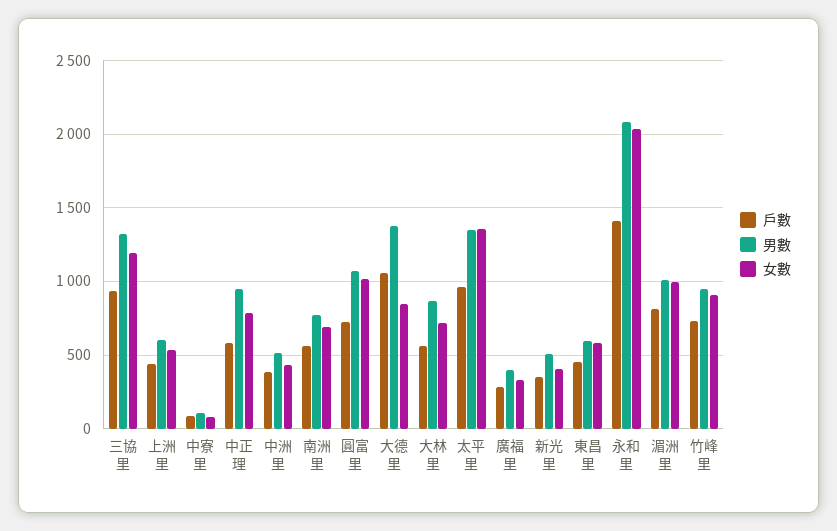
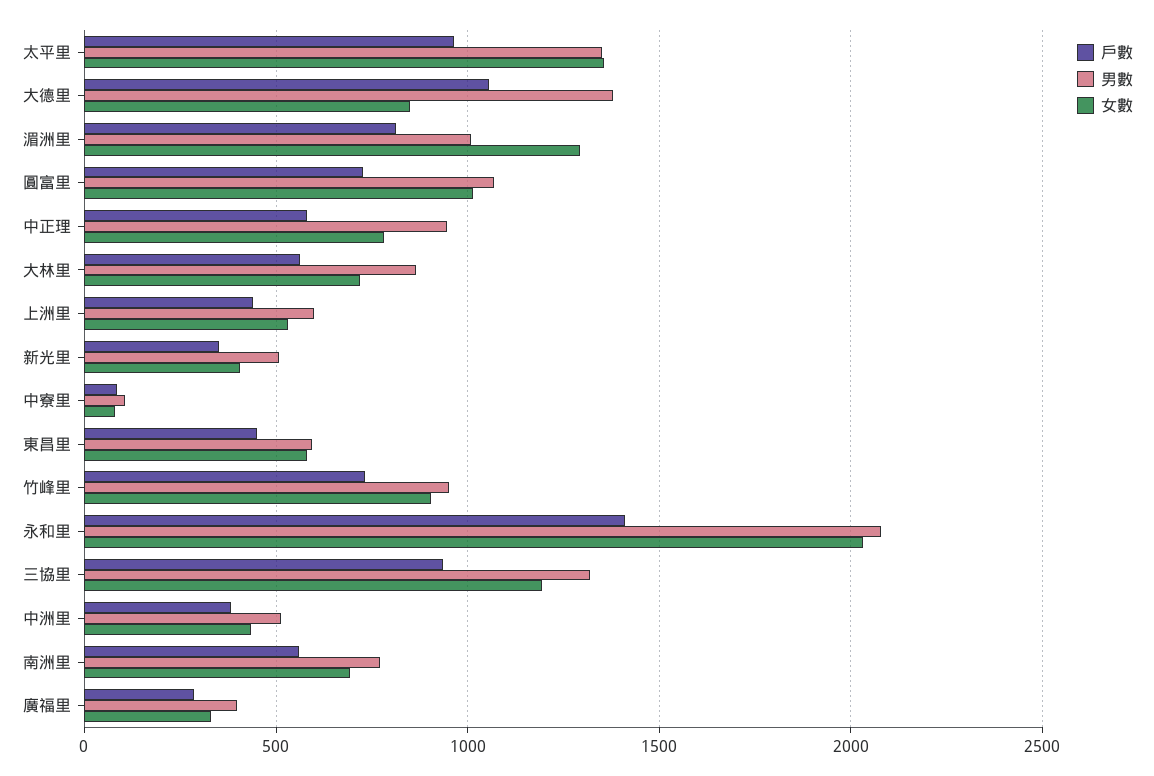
  {
    "戶數": {
      "三協里": 950,
      "上洲里": 450,
      "中寮里": 100,
      "中正理": 600,
      "中洲里": 400,
      "南洲里": 550,
      "圓富里": 750,
      "大德里": 1050,
      "大林里": 550,
      "太平里": 950,
      "廣福里": 300,
      "新光里": 350,
      "東昌里": 450,
      "永和里": 1400,
      "湄洲里": 800,
      "竹峰里": 750
    },
    "男數": {
      "三協里": 1300,
      "上洲里": 600,
      "中寮里": 100,
      "中正理": 950,
      "中洲里": 500,
      "南洲里": 750,
      "圓富里": 1050,
      "大德里": 1400,
      "大林里": 850,
      "太平里": 1350,
      "廣福里": 400,
      "新光里": 500,
      "東昌里": 600,
      "永和里": 2100,
      "湄洲里": 1000,
      "竹峰里": 950
    },
    "女數": {
      "三協里": 1200,
      "上洲里": 550,
      "中寮里": 100,
      "中正理": 800,
      "中洲里": 450,
      "南洲里": 700,
      "圓富里": 1000,
      "大德里": 850,
      "大林里": 700,
      "太平里": 1350,
      "廣福里": 350,
      "新光里": 400,
      "東昌里": 600,
      "永和里": 2050,
-     "湄洲里": 1000,
+     "湄洲里": 1300,
      "竹峰里": 900
    }
  }

